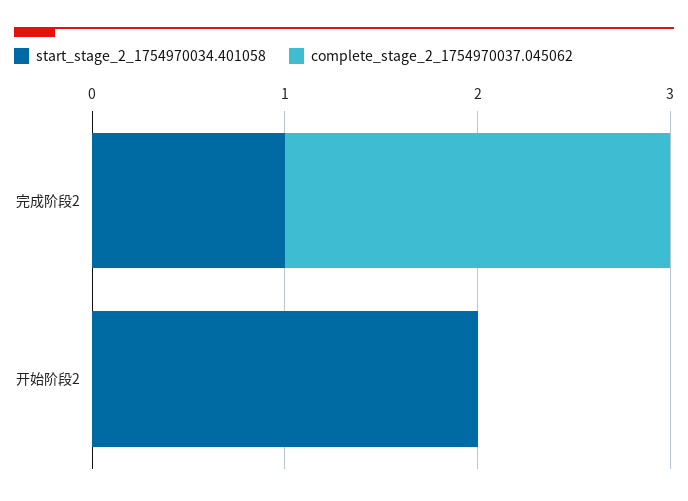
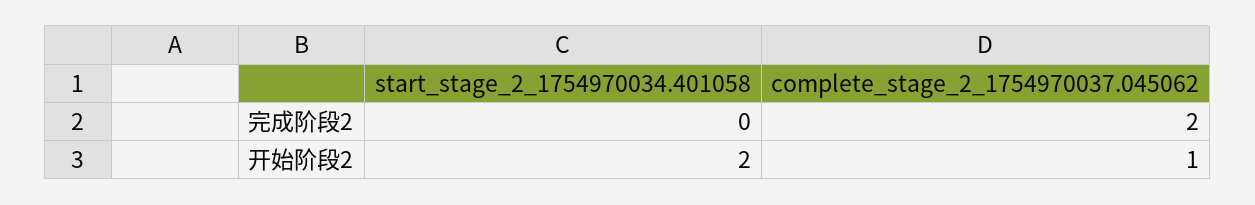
  {
    "start_stage_2_1754970034.401058": {
-     "完成阶段2": 1,
+     "完成阶段2": 0,
      "开始阶段2": 2
    },
    "complete_stage_2_1754970037.045062": {
      "完成阶段2": 2,
-     "开始阶段2": 0
+     "开始阶段2": 1
    }
  }

